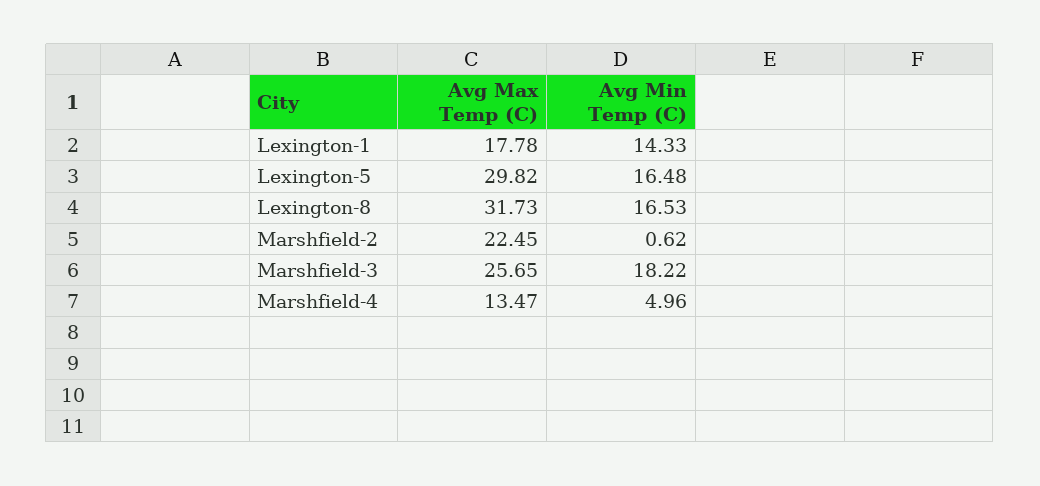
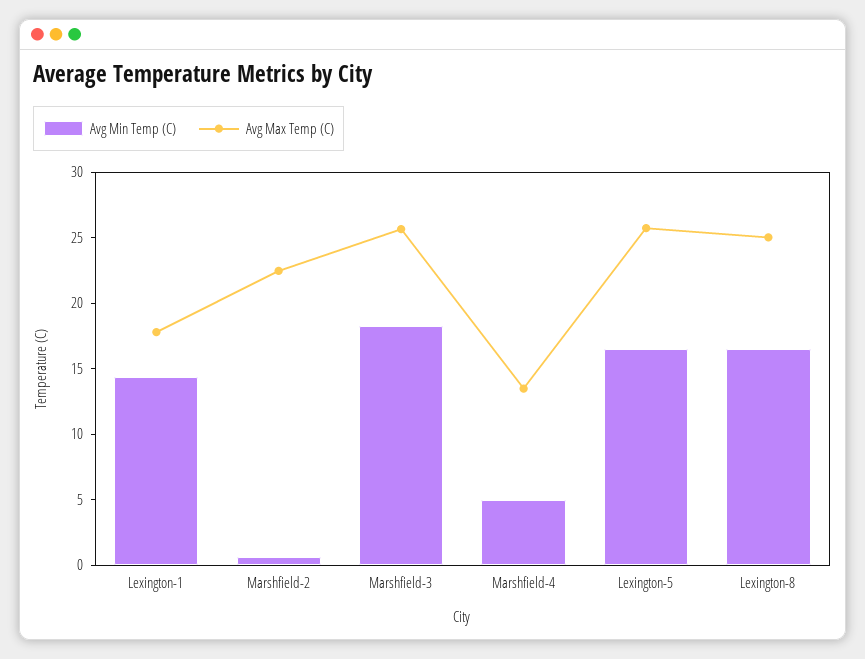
  {
    "Avg Max Temp (C)": {
      "Lexington-1": 17.78,
-     "Lexington-5": 29.82,
+     "Lexington-5": 26,
-     "Lexington-8": 31.73,
+     "Lexington-8": 25,
      "Marshfield-2": 22.45,
      "Marshfield-3": 25.65,
      "Marshfield-4": 13.47
    },
    "Avg Min Temp (C)": {
      "Lexington-1": 14.33,
      "Lexington-5": 16.48,
      "Lexington-8": 16.53,
      "Marshfield-2": 0.62,
      "Marshfield-3": 18.22,
      "Marshfield-4": 4.96
    }
  }

